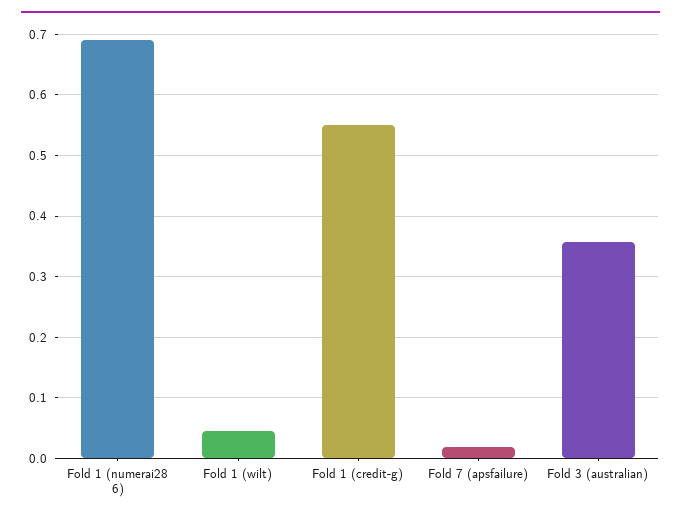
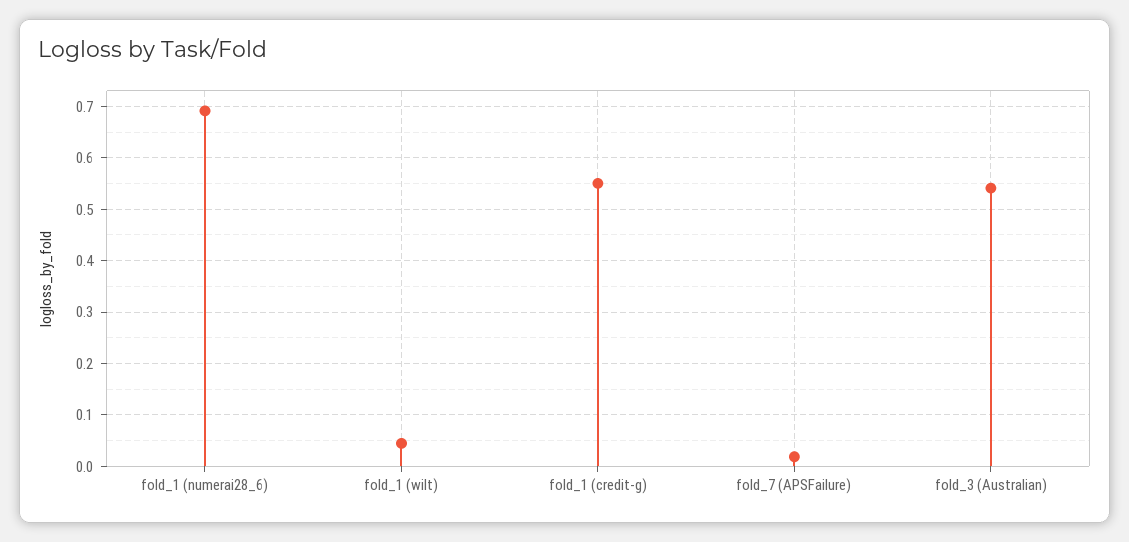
  {
    "Fold 1 (numerai28 6)": 0.69,
    "Fold 1 (wilt)": 0.04,
    "Fold 1 (credit-g)": 0.55,
    "Fold 7 (apsfailure)": 0.02,
-   "Fold 3 (australian)": 0.36
+   "Fold 3 (australian)": 0.54
  }

